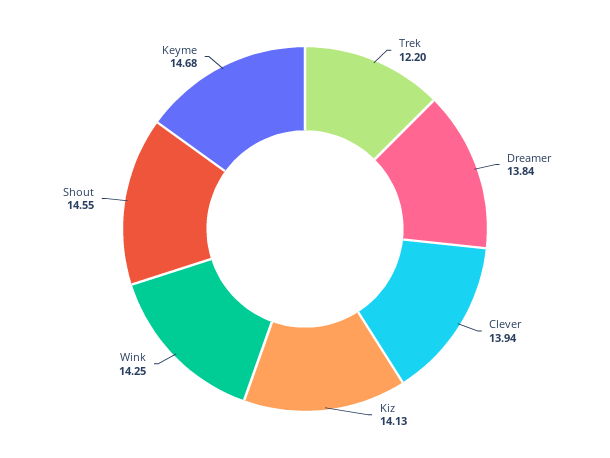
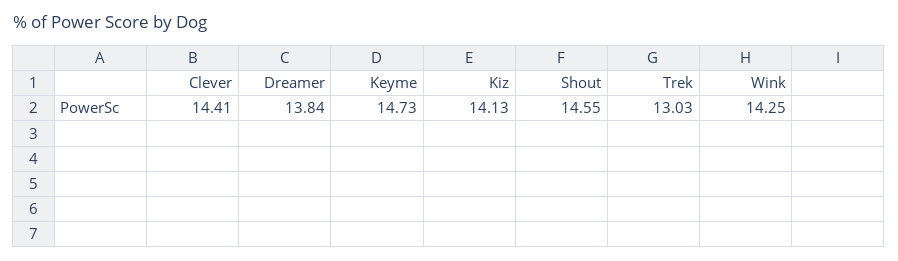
  {
-   "Trek": 12.2,
+   "Trek": 13.03,
    "Dreamer": 13.84,
-   "Clever": 13.94,
+   "Clever": 14.41,
    "Kiz": 14.13,
    "Wink": 14.25,
    "Shout": 14.55,
-   "Keyme": 14.68
+   "Keyme": 14.73
  }

